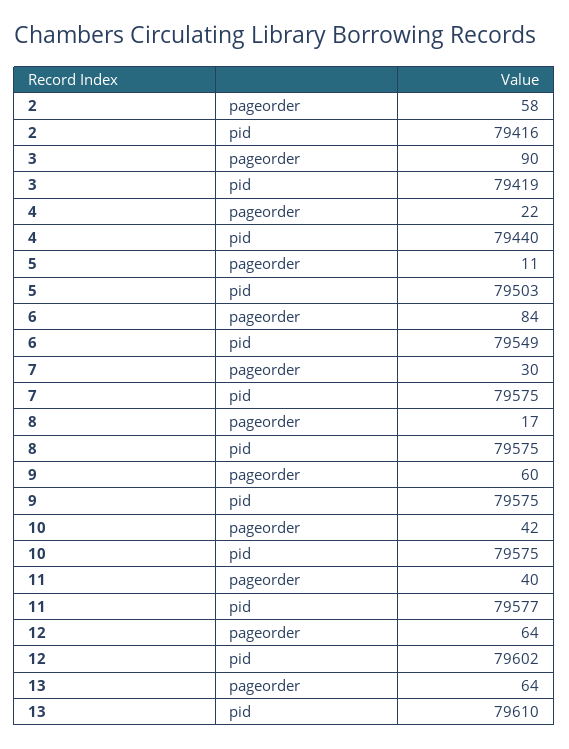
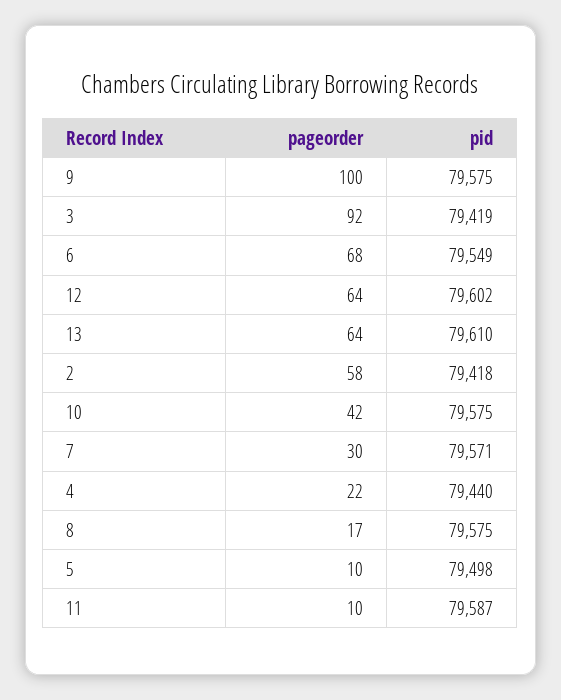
  {
    "2": {
      "pageorder": 58,
-     "pid": 79416
+     "pid": 79418
    },
    "3": {
-     "pageorder": 90,
+     "pageorder": 92,
      "pid": 79419
    },
    "4": {
      "pageorder": 22,
      "pid": 79440
    },
    "5": {
-     "pageorder": 11,
+     "pageorder": 10,
-     "pid": 79503
+     "pid": 79498
    },
    "6": {
-     "pageorder": 84,
+     "pageorder": 68,
      "pid": 79549
    },
    "7": {
      "pageorder": 30,
-     "pid": 79575
+     "pid": 79571
    },
    "8": {
      "pageorder": 17,
      "pid": 79575
    },
    "9": {
-     "pageorder": 60,
+     "pageorder": 100,
      "pid": 79575
    },
    "10": {
      "pageorder": 42,
      "pid": 79575
    },
    "11": {
-     "pageorder": 40,
+     "pageorder": 10,
-     "pid": 79577
+     "pid": 79587
    },
    "12": {
      "pageorder": 64,
      "pid": 79602
    },
    "13": {
      "pageorder": 64,
      "pid": 79610
    }
  }

